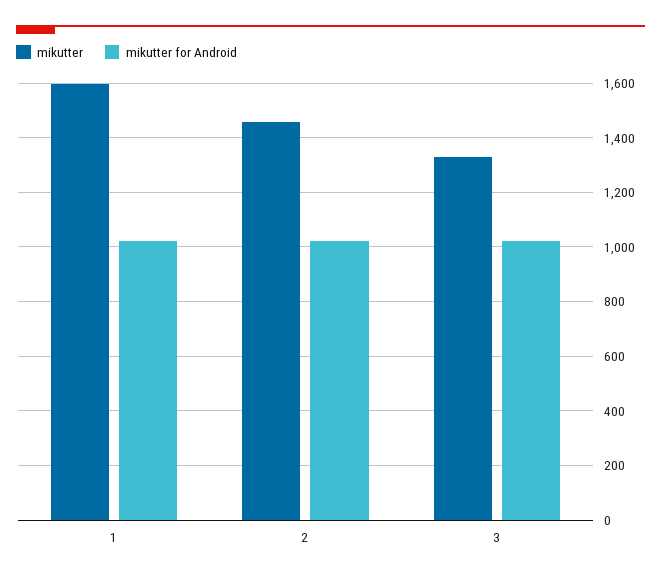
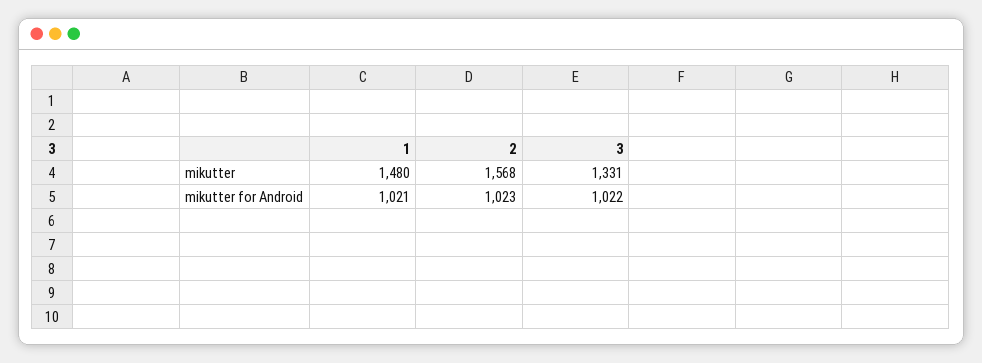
  {
    "mikutter": {
-     "1": 1600,
+     "1": 1480,
-     "2": 1450,
+     "2": 1568,
      "3": 1331
    },
    "mikutter for Android": {
      "1": 1021,
      "2": 1023,
      "3": 1022
    }
  }

